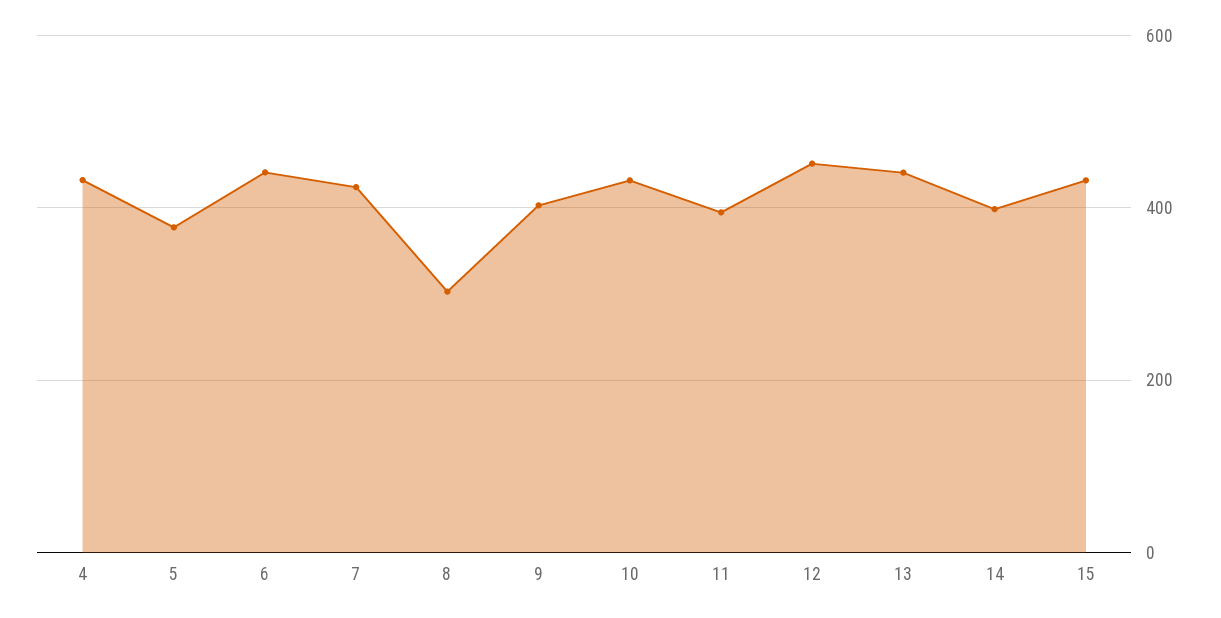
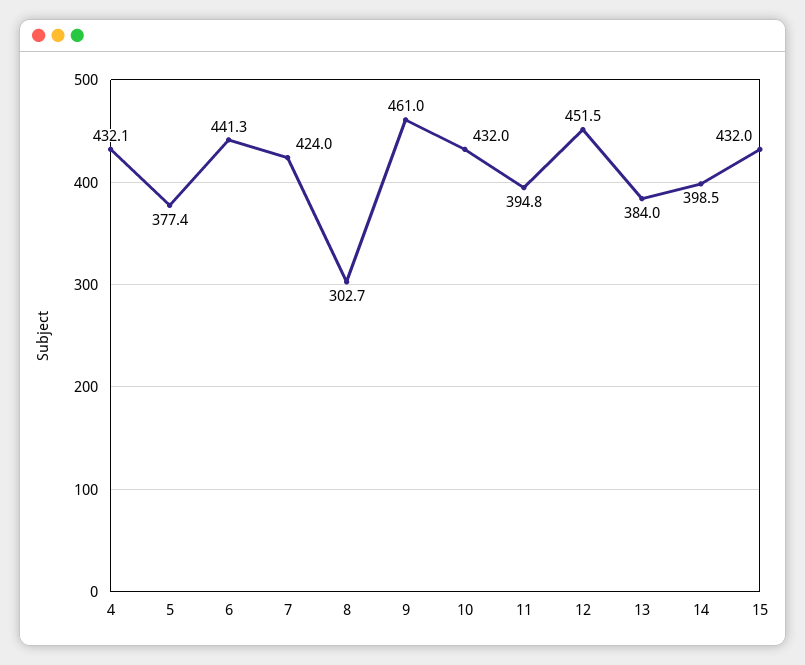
  {
    "4": 432.1,
    "5": 377.4,
    "6": 441.3,
    "7": 424,
    "8": 302.7,
-   "9": 400,
+   "9": 461,
    "10": 432,
    "11": 394.8,
    "12": 451.5,
-   "13": 440,
+   "13": 384,
    "14": 398.5,
    "15": 432
  }

